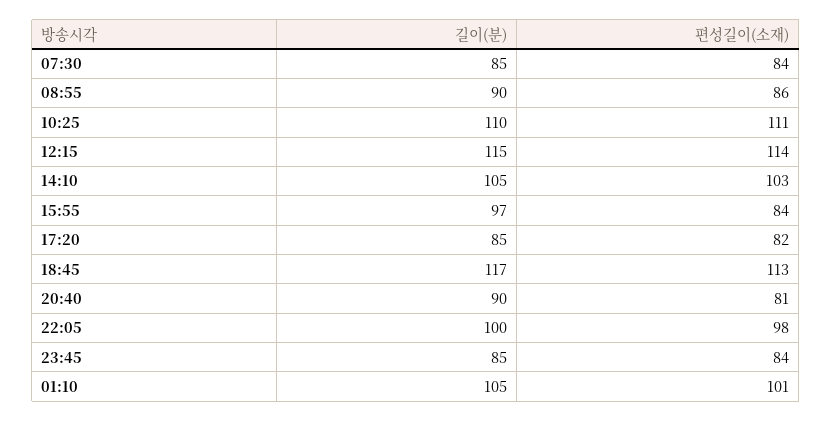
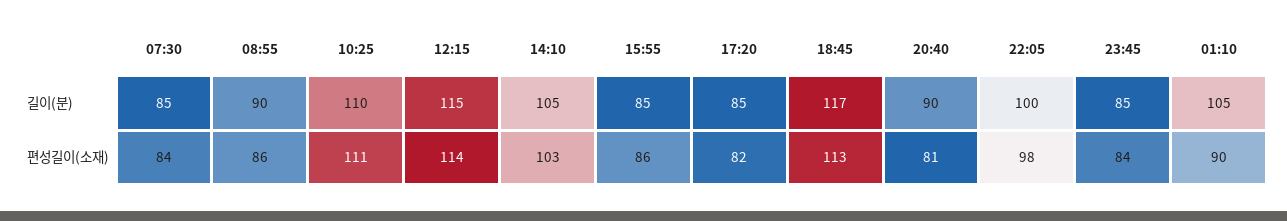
  {
    "길이(분)": {
      "07:30": 85,
      "08:55": 90,
      "10:25": 110,
      "12:15": 115,
      "14:10": 105,
-     "15:55": 97,
+     "15:55": 85,
      "17:20": 85,
      "18:45": 117,
      "20:40": 90,
      "22:05": 100,
      "23:45": 85,
      "01:10": 105
    },
    "편성길이(소재)": {
      "07:30": 84,
      "08:55": 86,
      "10:25": 111,
      "12:15": 114,
      "14:10": 103,
-     "15:55": 84,
+     "15:55": 86,
      "17:20": 82,
      "18:45": 113,
      "20:40": 81,
      "22:05": 98,
      "23:45": 84,
-     "01:10": 101
+     "01:10": 90
    }
  }

